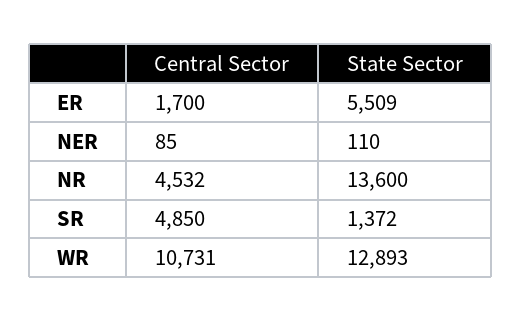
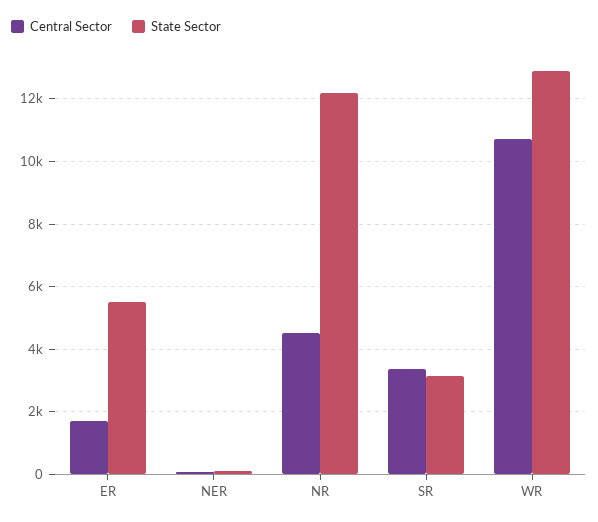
  {
    "Central Sector": {
      "ER": 1700,
      "NER": 85,
      "NR": 4532,
-     "SR": 4850,
+     "SR": 3400,
      "WR": 10731
    },
    "State Sector": {
      "ER": 5509,
      "NER": 110,
-     "NR": 13600,
+     "NR": 12200,
-     "SR": 1372,
+     "SR": 3200,
      "WR": 12893
    }
  }

